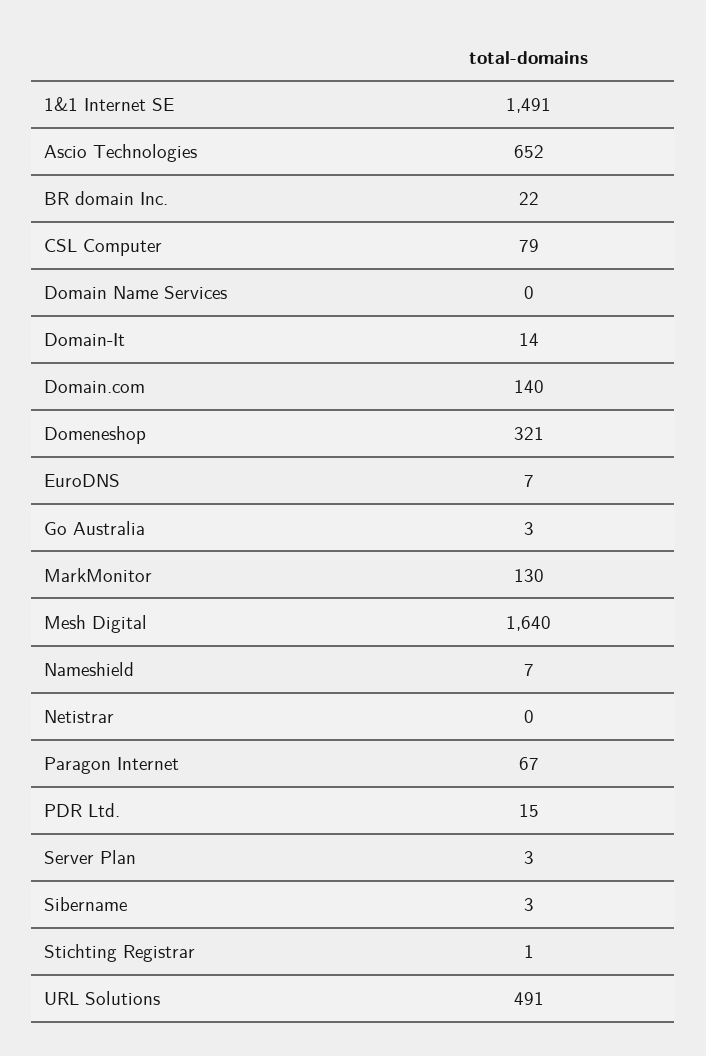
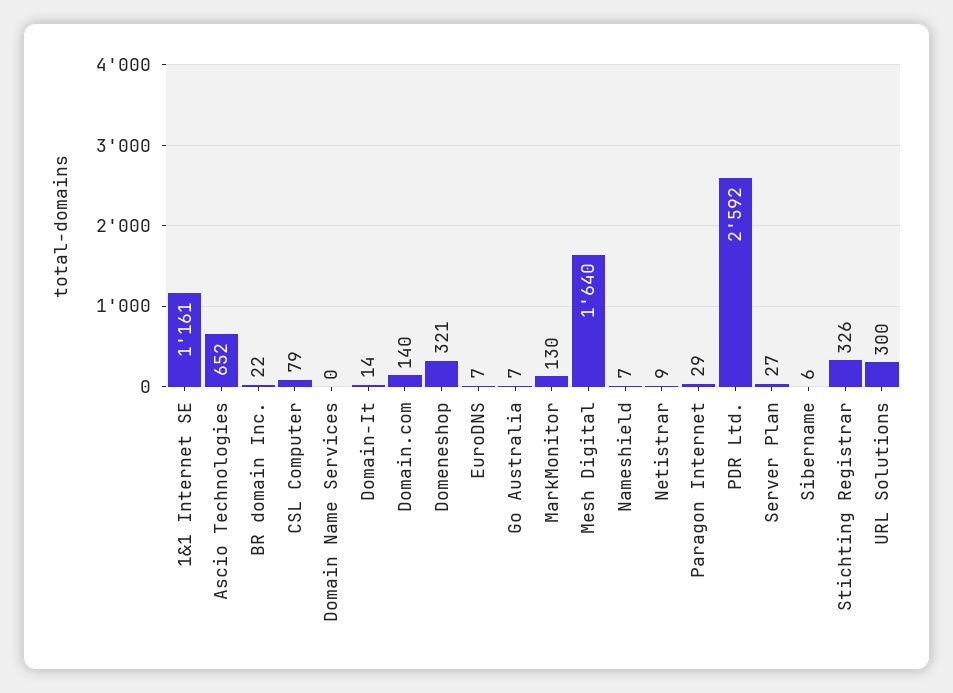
  {
-   "1&1 Internet SE": 1491,
+   "1&1 Internet SE": 1161,
    "Ascio Technologies": 652,
    "BR domain Inc.": 22,
    "CSL Computer": 79,
    "Domain Name Services": 0,
    "Domain-It": 14,
    "Domain.com": 140,
    "Domeneshop": 321,
    "EuroDNS": 7,
-   "Go Australia": 3,
+   "Go Australia": 7,
    "MarkMonitor": 130,
    "Mesh Digital": 1640,
    "Nameshield": 7,
-   "Netistrar": 0,
+   "Netistrar": 9,
-   "Paragon Internet": 67,
+   "Paragon Internet": 29,
-   "PDR Ltd.": 15,
+   "PDR Ltd.": 2592,
-   "Server Plan": 3,
+   "Server Plan": 27,
-   "Sibername": 3,
+   "Sibername": 6,
-   "Stichting Registrar": 1,
+   "Stichting Registrar": 326,
-   "URL Solutions": 491
+   "URL Solutions": 300
  }

